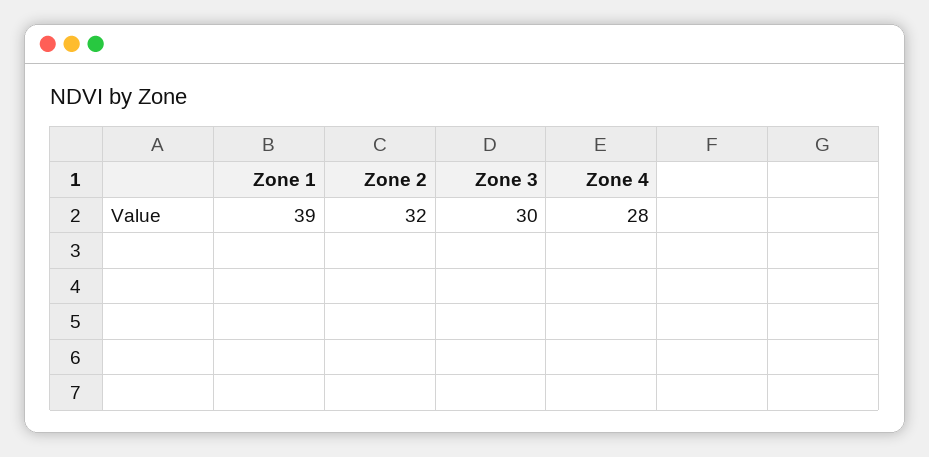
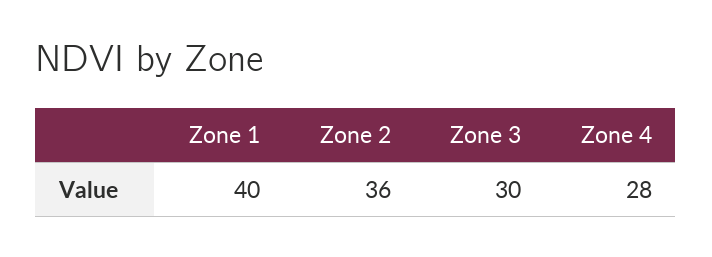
  {
-   "Zone 1": 39,
+   "Zone 1": 40,
-   "Zone 2": 32,
+   "Zone 2": 36,
    "Zone 3": 30,
    "Zone 4": 28
  }

